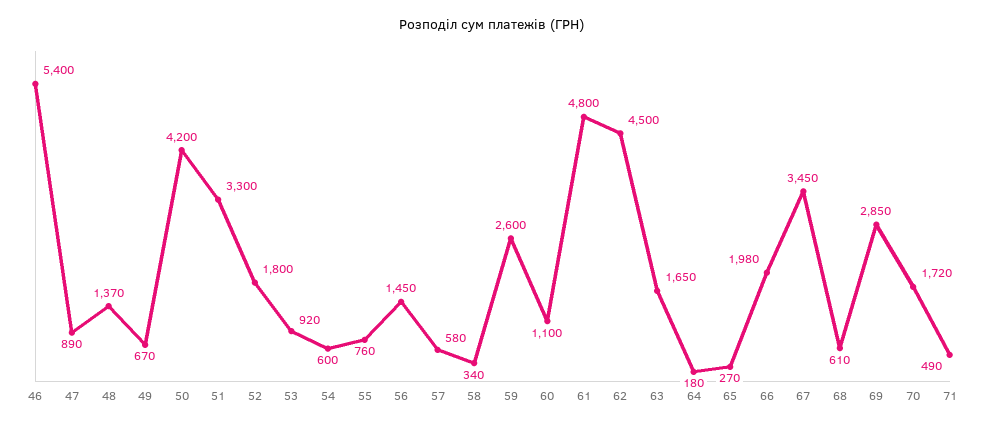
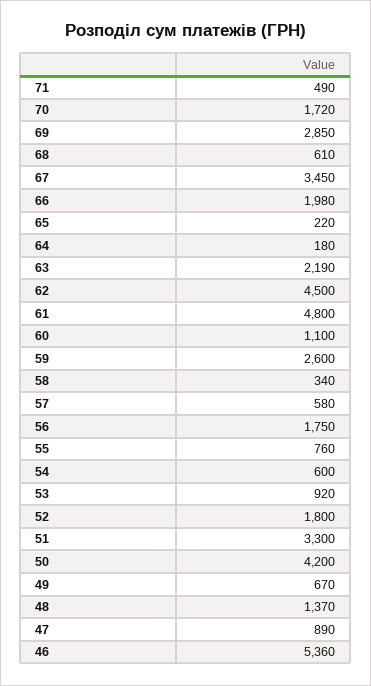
  {
-   "46": 5400,
+   "46": 5360,
    "47": 890,
    "48": 1370,
    "49": 670,
    "50": 4200,
    "51": 3300,
    "52": 1800,
    "53": 920,
    "54": 600,
    "55": 760,
-   "56": 1450,
+   "56": 1750,
    "57": 580,
    "58": 340,
    "59": 2600,
    "60": 1100,
    "61": 4800,
    "62": 4500,
-   "63": 1650,
+   "63": 2190,
    "64": 180,
-   "65": 270,
+   "65": 220,
    "66": 1980,
    "67": 3450,
    "68": 610,
    "69": 2850,
    "70": 1720,
    "71": 490
  }

